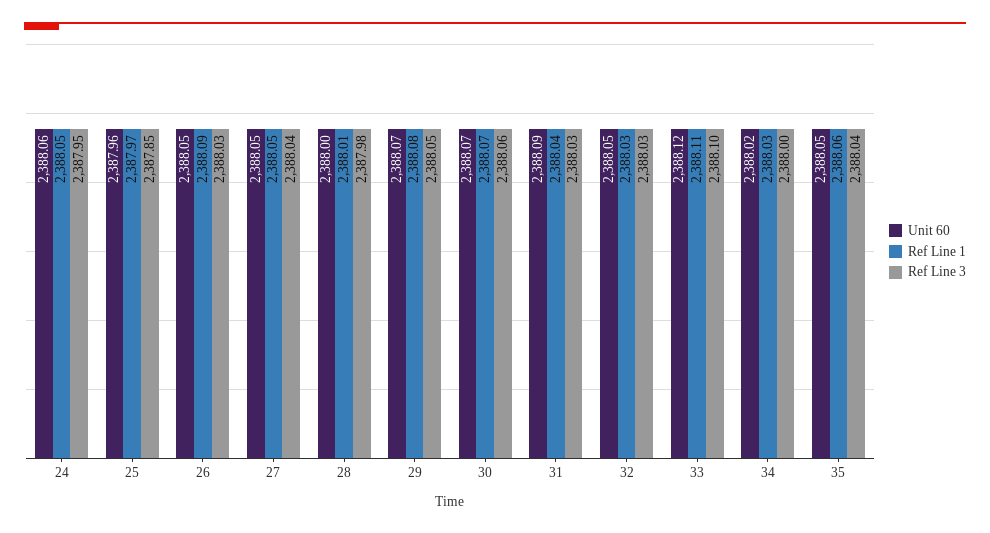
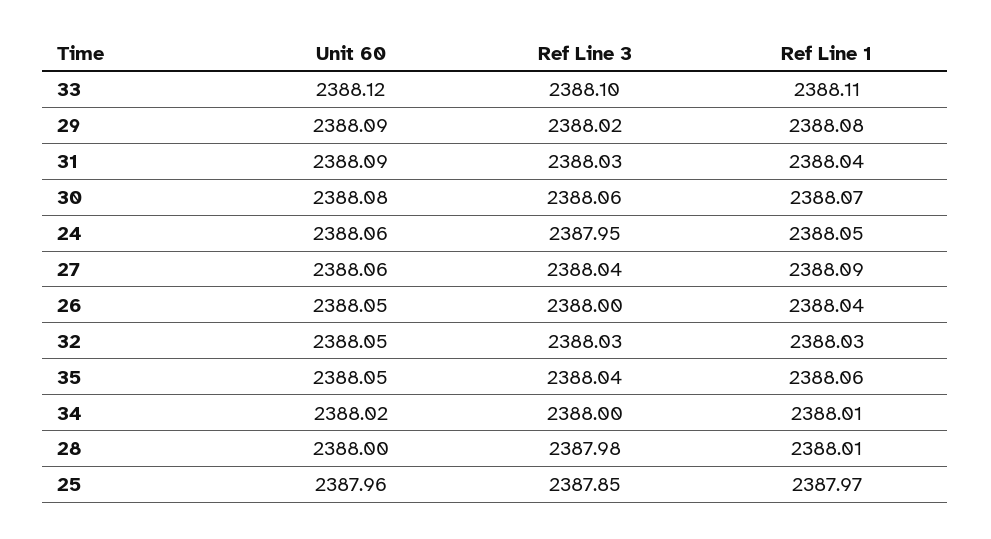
  {
    "Unit 60": {
      "24": 2388.06,
      "25": 2387.96,
      "26": 2388.05,
-     "27": 2388.05,
+     "27": 2388.06,
      "28": 2388,
-     "29": 2388.07,
+     "29": 2388.09,
-     "30": 2388.07,
+     "30": 2388.08,
      "31": 2388.09,
      "32": 2388.05,
      "33": 2388.12,
      "34": 2388.02,
      "35": 2388.05
    },
    "Ref Line 1": {
      "24": 2388.05,
      "25": 2387.97,
-     "26": 2388.09,
+     "26": 2388.04,
-     "27": 2388.05,
+     "27": 2388.09,
      "28": 2388.01,
      "29": 2388.08,
      "30": 2388.07,
      "31": 2388.04,
      "32": 2388.03,
      "33": 2388.11,
-     "34": 2388.03,
+     "34": 2388.01,
      "35": 2388.06
    },
    "Ref Line 3": {
      "24": 2387.95,
      "25": 2387.85,
-     "26": 2388.03,
+     "26": 2388,
      "27": 2388.04,
      "28": 2387.98,
-     "29": 2388.05,
+     "29": 2388.02,
      "30": 2388.06,
      "31": 2388.03,
      "32": 2388.03,
      "33": 2388.1,
      "34": 2388,
      "35": 2388.04
    }
  }

